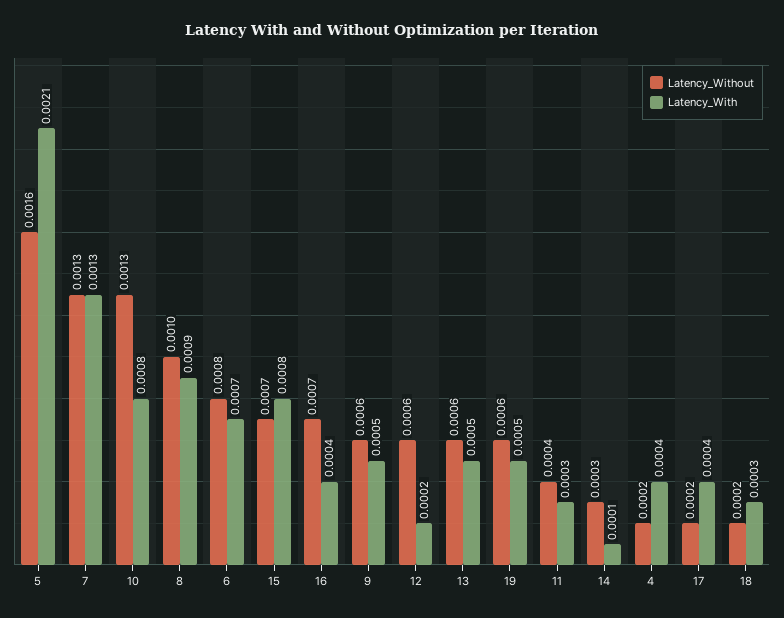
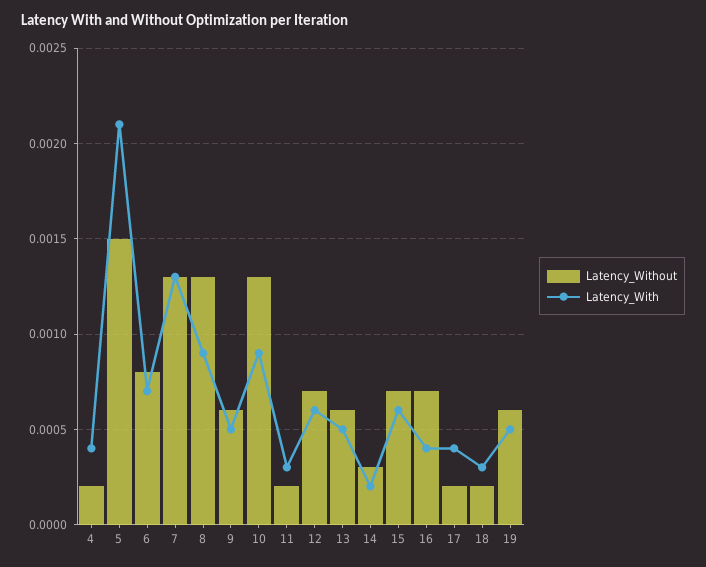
  {
    "Latency_Without": {
-     "5": 0.0016,
+     "5": 0.0015,
      "7": 0.0013,
      "10": 0.0013,
-     "8": 0.001,
+     "8": 0.0013,
      "6": 0.0008,
      "15": 0.0007,
      "16": 0.0007,
      "9": 0.0006,
-     "12": 0.0006,
+     "12": 0.0007,
      "13": 0.0006,
      "19": 0.0006,
-     "11": 0.0004,
+     "11": 0.0002,
      "14": 0.0003,
      "4": 0.0002,
      "17": 0.0002,
      "18": 0.0002
    },
    "Latency_With": {
      "5": 0.0021,
      "7": 0.0013,
-     "10": 0.0008,
+     "10": 0.0009,
      "8": 0.0009,
      "6": 0.0007,
-     "15": 0.0008,
+     "15": 0.0006,
      "16": 0.0004,
      "9": 0.0005,
-     "12": 0.0002,
+     "12": 0.0006,
      "13": 0.0005,
      "19": 0.0005,
      "11": 0.0003,
-     "14": 0.0001,
+     "14": 0.0002,
      "4": 0.0004,
      "17": 0.0004,
      "18": 0.0003
    }
  }

